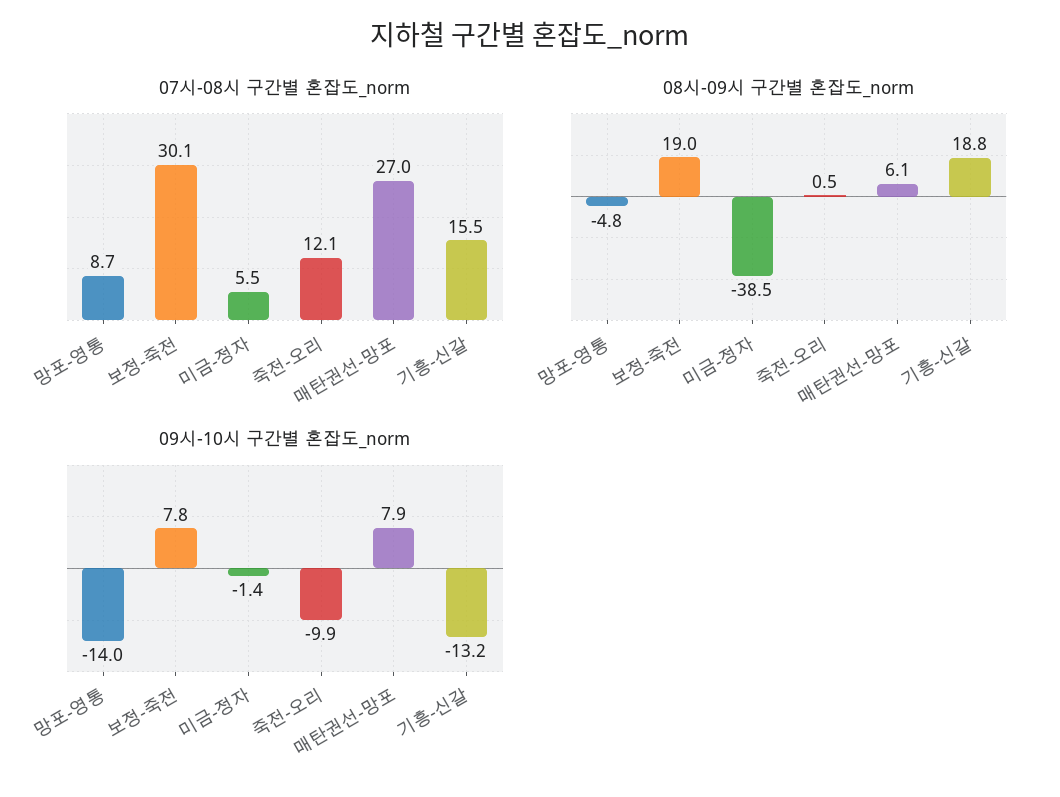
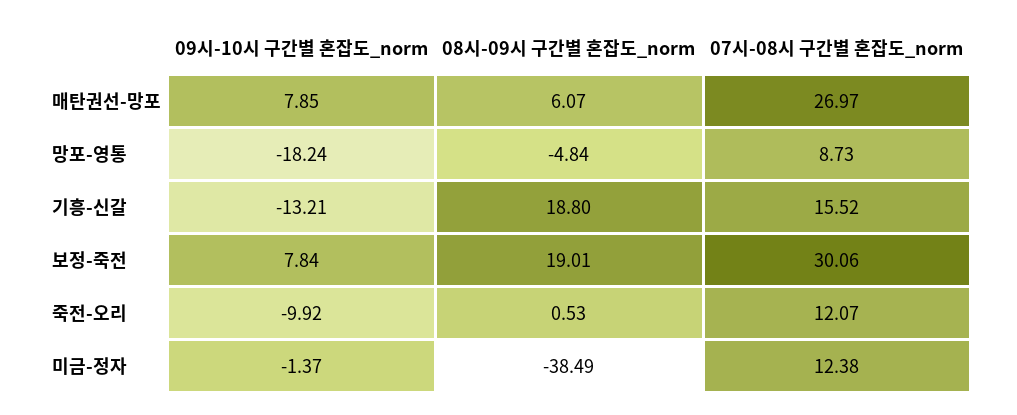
  {
    "07시-08시 구간별 혼잡도_norm": {
      "망포-영통": 8.73,
      "보정-죽전": 30.06,
-     "미금-정자": 5.5,
+     "미금-정자": 12.38,
      "죽전-오리": 12.07,
      "매탄권선-망포": 26.97,
      "기흥-신갈": 15.52
    },
    "08시-09시 구간별 혼잡도_norm": {
      "망포-영통": -4.84,
      "보정-죽전": 19.01,
      "미금-정자": -38.49,
      "죽전-오리": 0.53,
      "매탄권선-망포": 6.07,
      "기흥-신갈": 18.8
    },
    "09시-10시 구간별 혼잡도_norm": {
-     "망포-영통": -14,
+     "망포-영통": -18.24,
      "보정-죽전": 7.84,
      "미금-정자": -1.37,
      "죽전-오리": -9.92,
      "매탄권선-망포": 7.85,
      "기흥-신갈": -13.21
    }
  }

